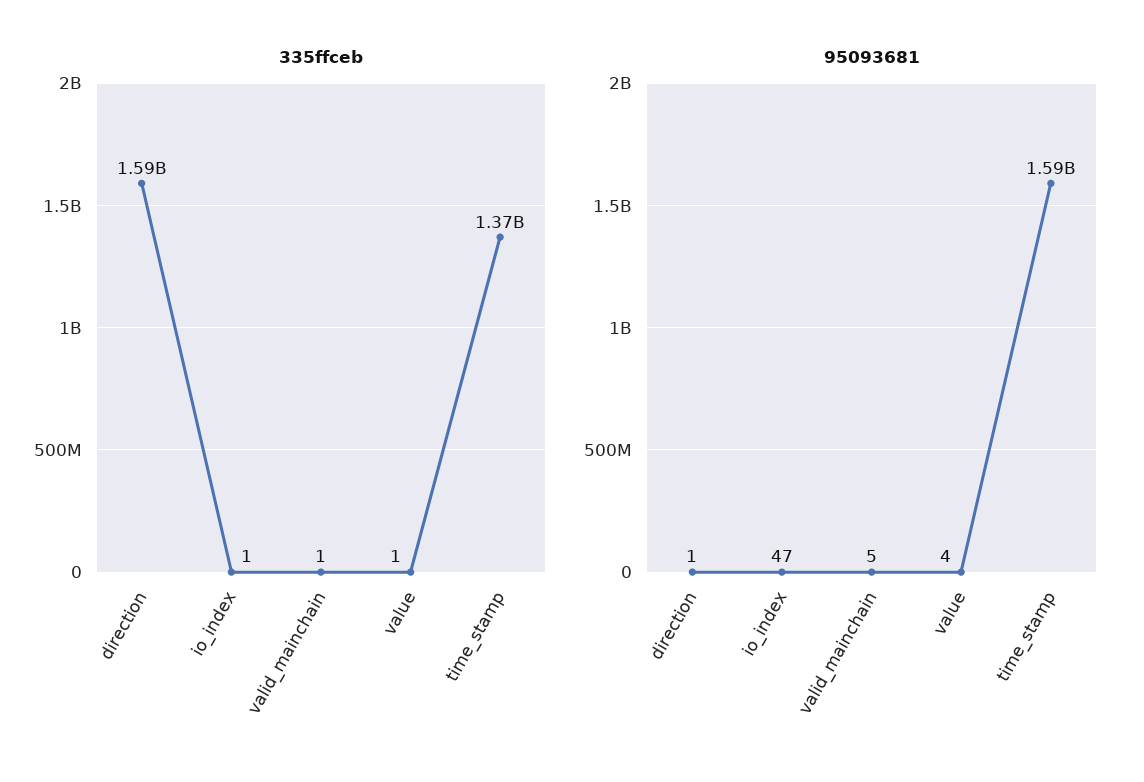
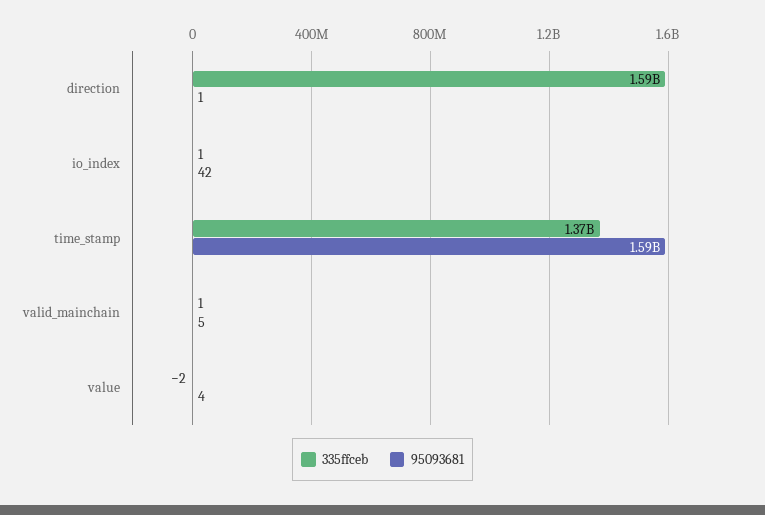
  {
    "335ffceb": {
      "direction": 1590000000,
      "io_index": 1,
      "valid_mainchain": 1,
-     "value": 1,
+     "value": -2,
      "time_stamp": 1370000000
    },
    "95093681": {
      "direction": 1,
-     "io_index": 47,
+     "io_index": 42,
      "valid_mainchain": 5,
      "value": 4,
      "time_stamp": 1590000000
    }
  }

